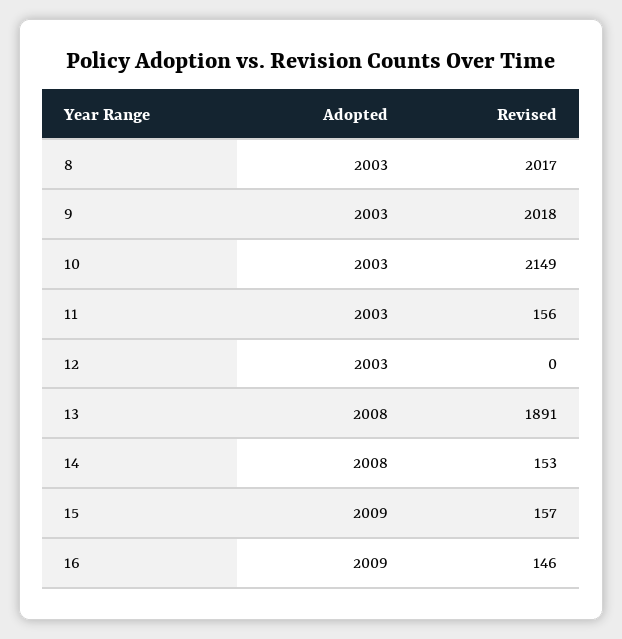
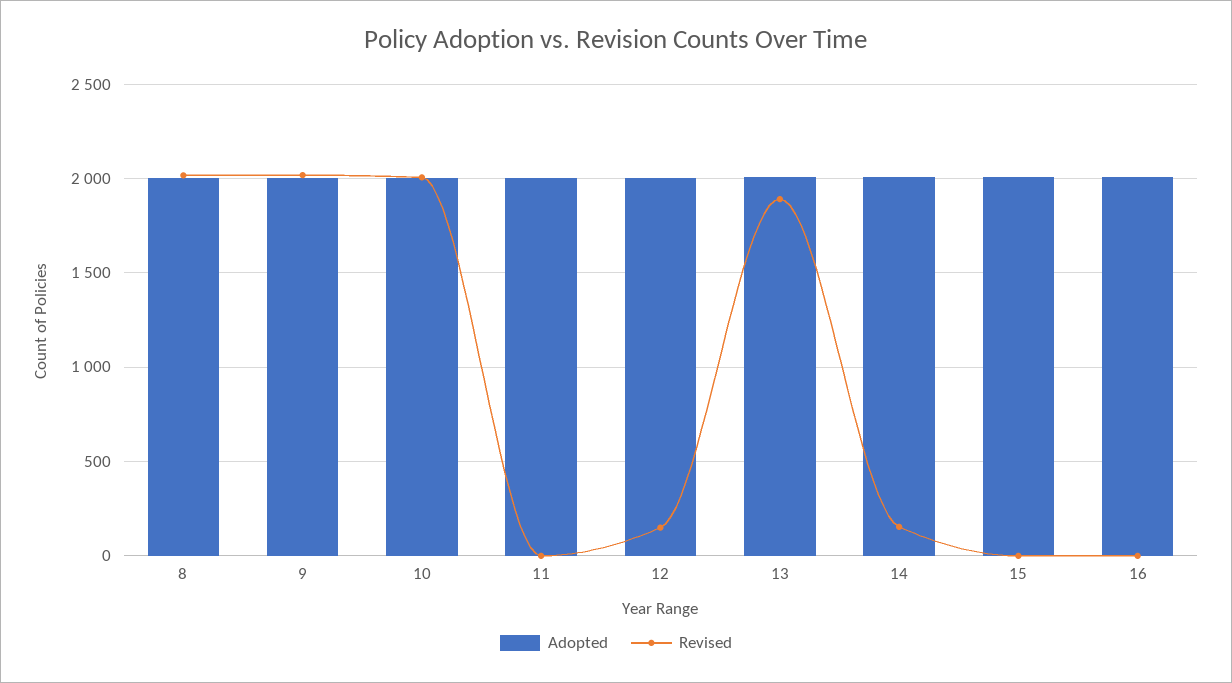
  {
    "Adopted": {
      "8": 2003,
      "9": 2003,
      "10": 2003,
      "11": 2003,
      "12": 2003,
      "13": 2008,
      "14": 2008,
      "15": 2009,
      "16": 2009
    },
    "Revised": {
      "8": 2017,
      "9": 2018,
-     "10": 2149,
+     "10": 2000,
-     "11": 156,
+     "11": 0,
-     "12": 0,
+     "12": 150,
      "13": 1891,
      "14": 153,
-     "15": 157,
+     "15": 0,
-     "16": 146
+     "16": 0
    }
  }

